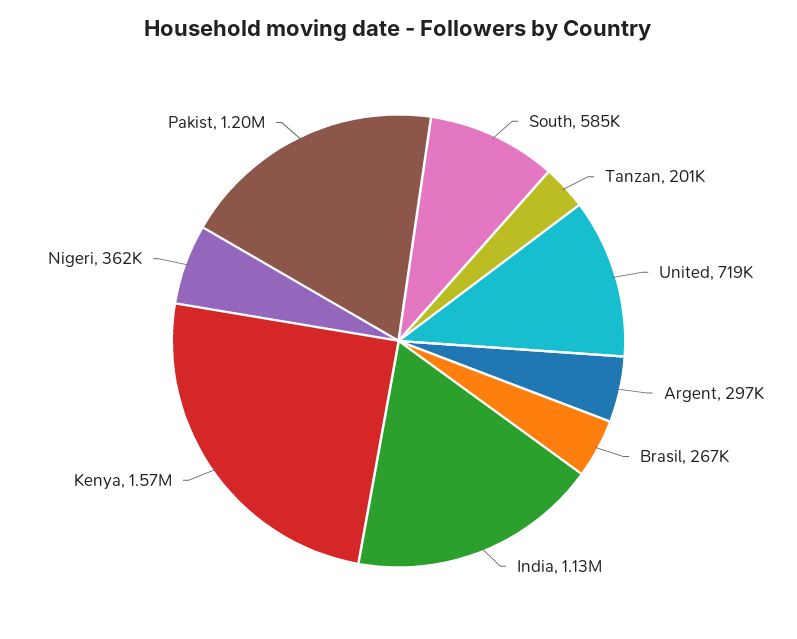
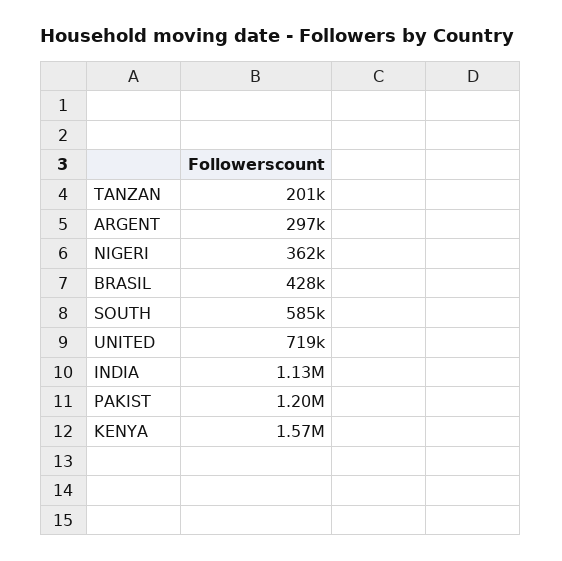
  {
    "South": 585000,
    "Tanzan": 201000,
    "United": 719000,
    "Argent": 297000,
-   "Brasil": 267000,
+   "Brasil": 428000,
    "India": 1130000,
    "Kenya": 1570000,
    "Nigeri": 362000,
    "Pakist": 1200000
  }

